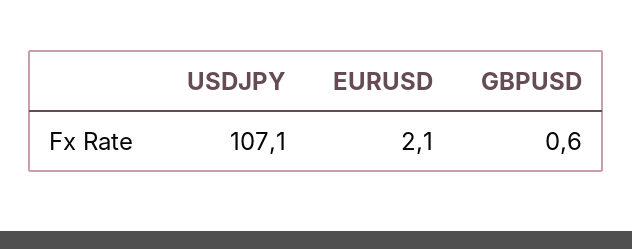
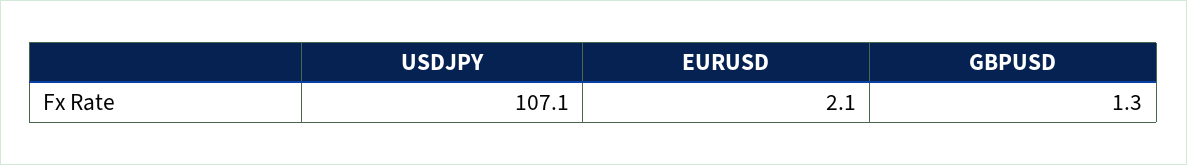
  {
    "USDJPY": 107.1,
    "EURUSD": 2.1,
-   "GBPUSD": 0.6
+   "GBPUSD": 1.3
  }

